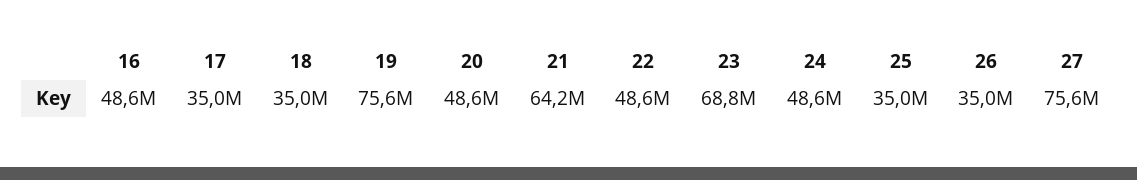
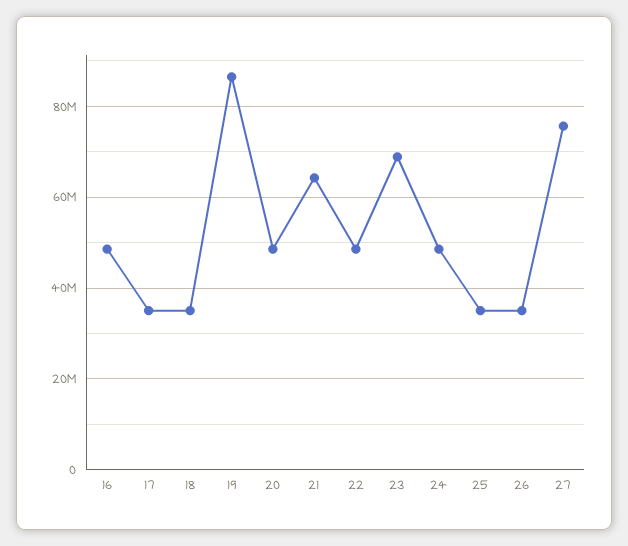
  {
    "16": 48600000,
    "17": 35000000,
    "18": 35000000,
-   "19": 75600000,
+   "19": 86000000,
    "20": 48600000,
    "21": 64200000,
    "22": 48600000,
    "23": 68800000,
    "24": 48600000,
    "25": 35000000,
    "26": 35000000,
    "27": 75600000
  }

